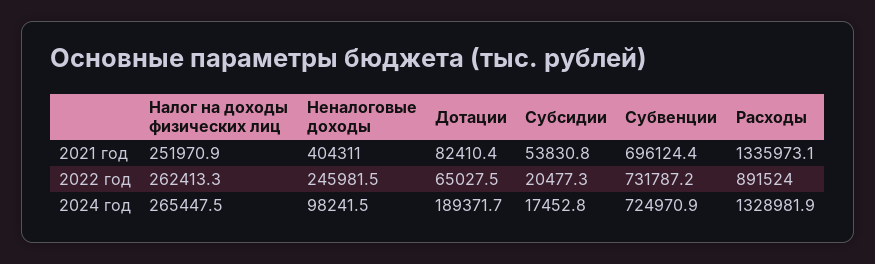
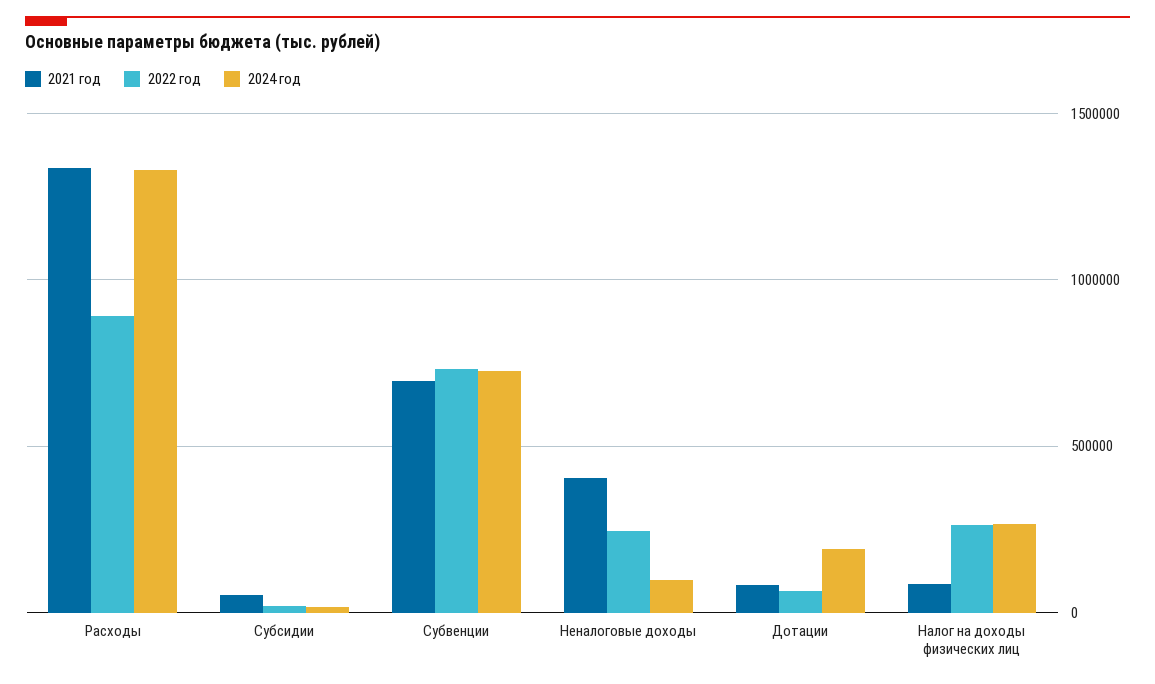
  {
    "2021 год": {
-     "Налог на доходы физических лиц": 251970.9,
+     "Налог на доходы физических лиц": 100000,
      "Неналоговые доходы": 404311,
      "Дотации": 82410.4,
      "Субсидии": 53830.8,
      "Субвенции": 696124.4,
      "Расходы": 1335973.1
    },
    "2022 год": {
      "Налог на доходы физических лиц": 262413.3,
      "Неналоговые доходы": 245981.5,
      "Дотации": 65027.5,
      "Субсидии": 20477.3,
      "Субвенции": 731787.2,
      "Расходы": 891524
    },
    "2024 год": {
      "Налог на доходы физических лиц": 265447.5,
      "Неналоговые доходы": 98241.5,
      "Дотации": 189371.7,
      "Субсидии": 17452.8,
      "Субвенции": 724970.9,
      "Расходы": 1328981.9
    }
  }

